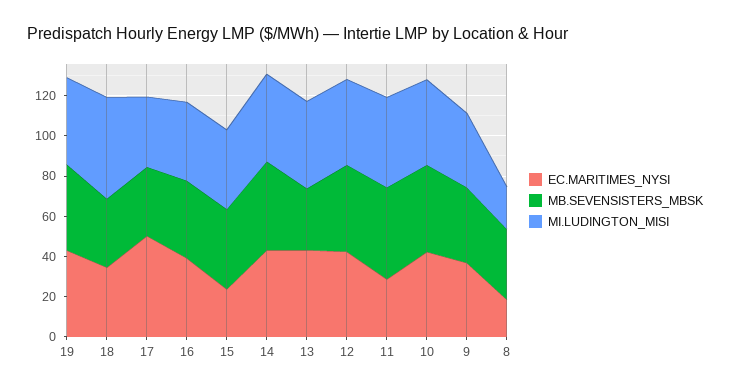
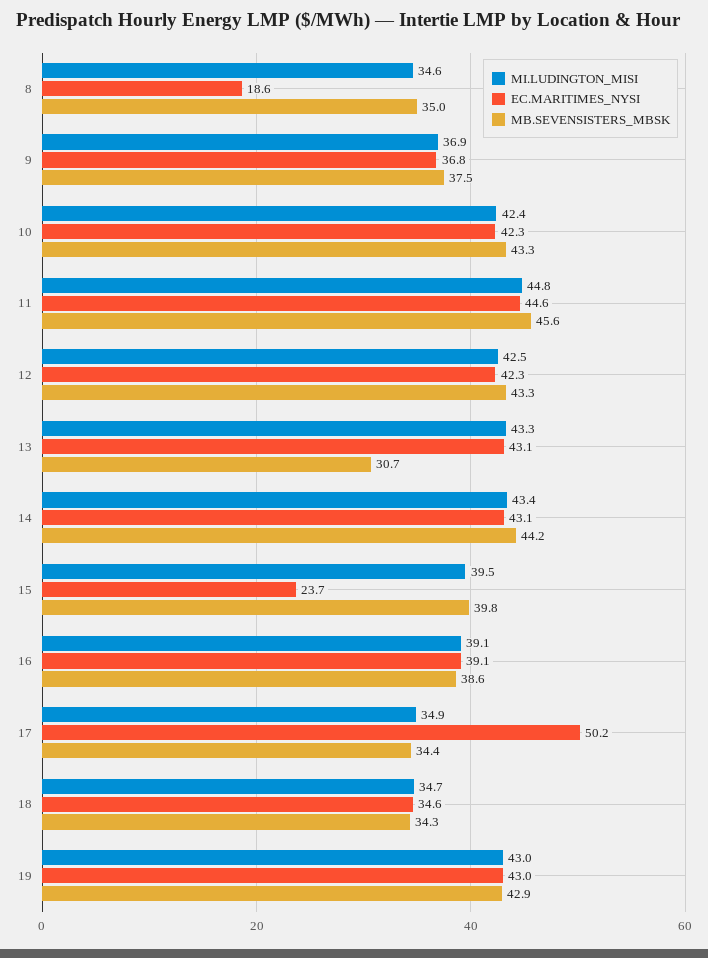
  {
    "EC.MARITIMES_NYSI": {
      "19": 43,
      "18": 34.6,
      "17": 50.2,
      "16": 39.1,
      "15": 23.7,
      "14": 43.1,
      "13": 43.1,
      "12": 42.3,
-     "11": 30,
+     "11": 44.6,
      "10": 42.3,
      "9": 36.8,
      "8": 18.6
    },
    "MB.SEVENSISTERS_MBSK": {
      "19": 42.9,
      "18": 34.3,
      "17": 34.4,
      "16": 38.6,
      "15": 39.8,
      "14": 44.2,
      "13": 30.7,
      "12": 43.3,
      "11": 45.6,
      "10": 43.3,
      "9": 37.5,
      "8": 35
    },
    "MI.LUDINGTON_MISI": {
      "19": 43,
-     "18": 50,
+     "18": 34.7,
      "17": 34.9,
      "16": 39.1,
      "15": 39.5,
      "14": 43.4,
      "13": 43.3,
      "12": 42.5,
      "11": 44.8,
      "10": 42.4,
      "9": 36.9,
-     "8": 20
+     "8": 34.6
    }
  }

